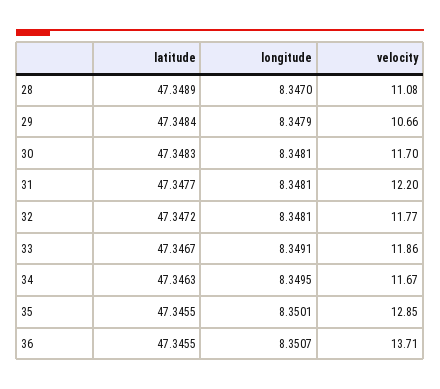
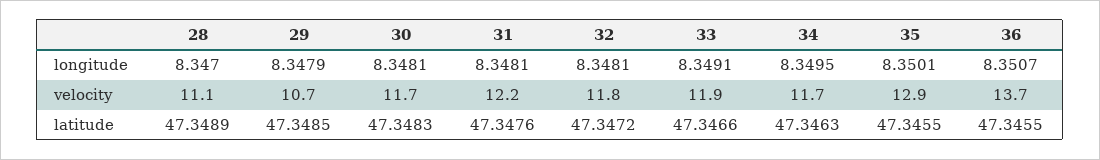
  {
    "latitude": {
      "28": 47.3489,
-     "29": 47.3484,
+     "29": 47.3485,
      "30": 47.3483,
-     "31": 47.3477,
+     "31": 47.3476,
      "32": 47.3472,
-     "33": 47.3467,
+     "33": 47.3466,
      "34": 47.3463,
      "35": 47.3455,
      "36": 47.3455
    },
    "longitude": {
      "28": 8.347,
      "29": 8.3479,
      "30": 8.3481,
      "31": 8.3481,
      "32": 8.3481,
      "33": 8.3491,
      "34": 8.3495,
      "35": 8.3501,
      "36": 8.3507
    },
    "velocity": {
      "28": 11.08,
      "29": 10.66,
      "30": 11.7,
      "31": 12.2,
      "32": 11.77,
      "33": 11.86,
      "34": 11.67,
      "35": 12.85,
      "36": 13.71
    }
  }

